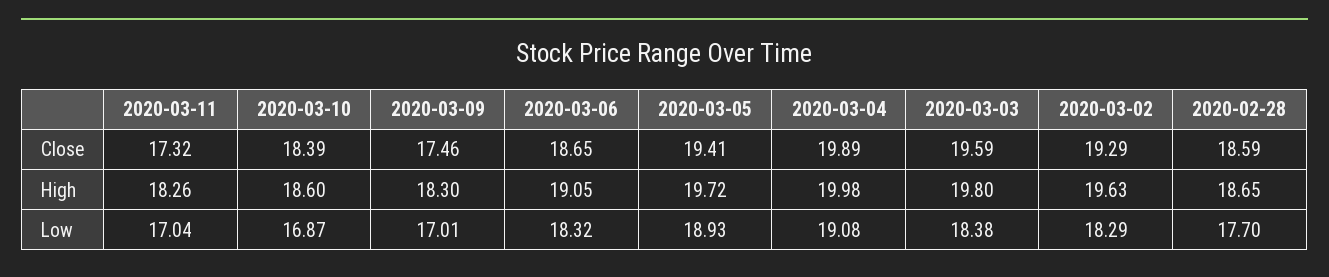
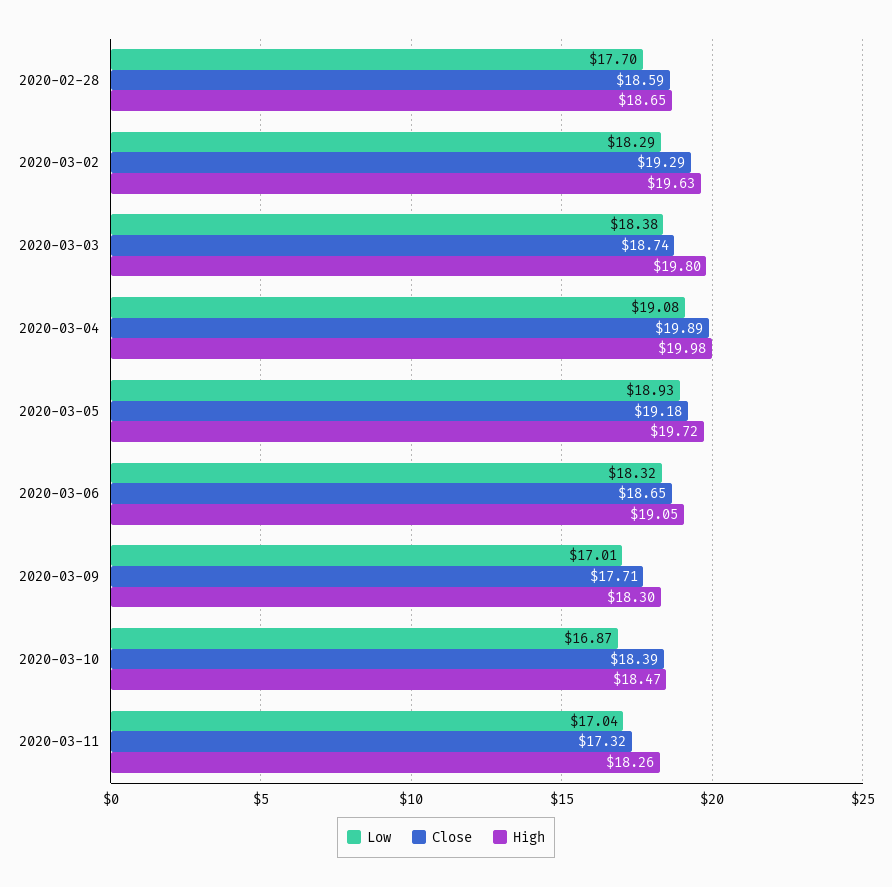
  {
    "Close": {
      "2020-03-11": 17.32,
      "2020-03-10": 18.39,
-     "2020-03-09": 17.46,
+     "2020-03-09": 17.71,
      "2020-03-06": 18.65,
-     "2020-03-05": 19.41,
+     "2020-03-05": 19.18,
      "2020-03-04": 19.89,
-     "2020-03-03": 19.59,
+     "2020-03-03": 18.74,
      "2020-03-02": 19.29,
      "2020-02-28": 18.59
    },
    "High": {
      "2020-03-11": 18.26,
-     "2020-03-10": 18.6,
+     "2020-03-10": 18.47,
      "2020-03-09": 18.3,
      "2020-03-06": 19.05,
      "2020-03-05": 19.72,
      "2020-03-04": 19.98,
      "2020-03-03": 19.8,
      "2020-03-02": 19.63,
      "2020-02-28": 18.65
    },
    "Low": {
      "2020-03-11": 17.04,
      "2020-03-10": 16.87,
      "2020-03-09": 17.01,
      "2020-03-06": 18.32,
      "2020-03-05": 18.93,
      "2020-03-04": 19.08,
      "2020-03-03": 18.38,
      "2020-03-02": 18.29,
      "2020-02-28": 17.7
    }
  }

